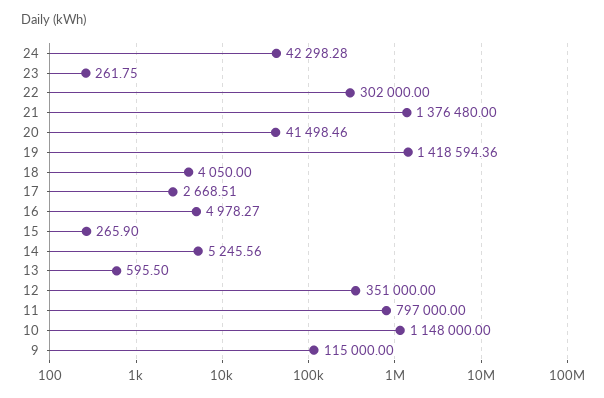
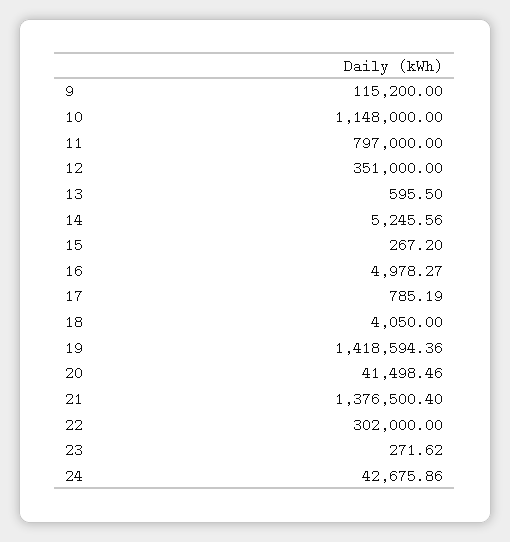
  {
-   "24": 42298.28,
+   "24": 42675.86,
-   "23": 261.75,
+   "23": 271.62,
    "22": 302000,
-   "21": 1376480,
+   "21": 1376500.4,
    "20": 41498.46,
    "19": 1418594.36,
    "18": 4050,
-   "17": 2668.51,
+   "17": 785.19,
    "16": 4978.27,
-   "15": 265.9,
+   "15": 267.2,
    "14": 5245.56,
    "13": 595.5,
    "12": 351000,
    "11": 797000,
    "10": 1148000,
-   "9": 115000
+   "9": 115200
  }

